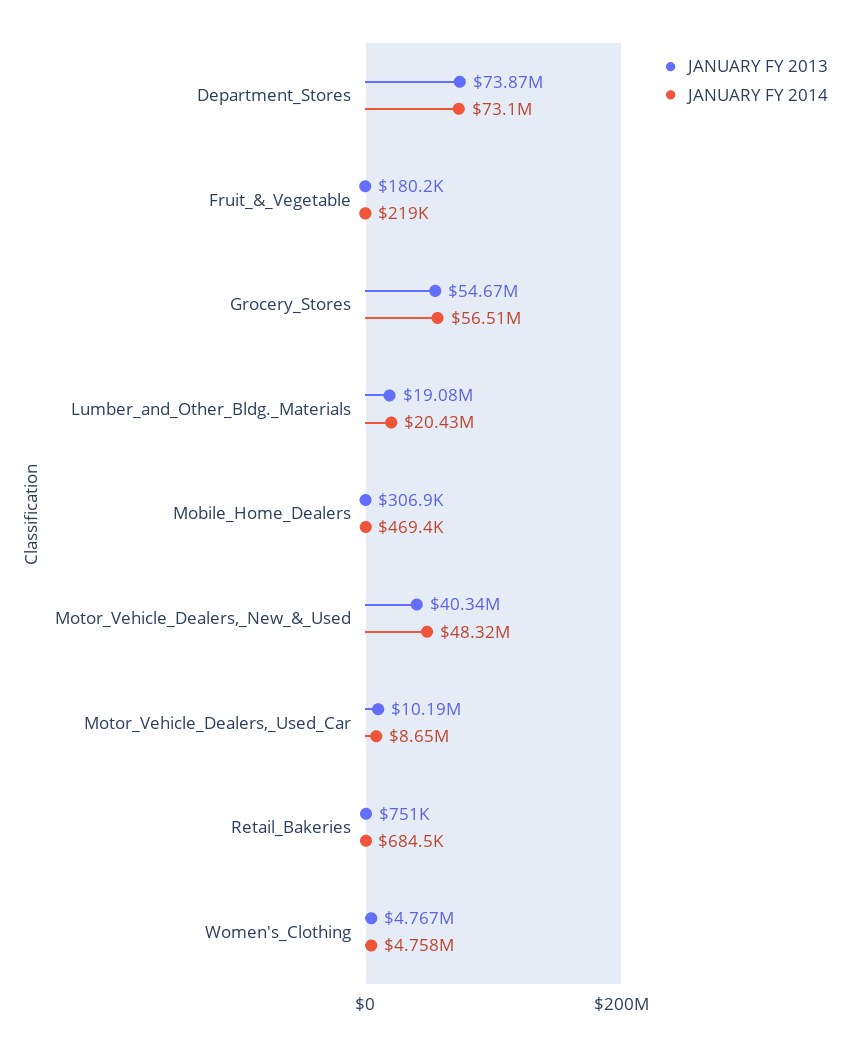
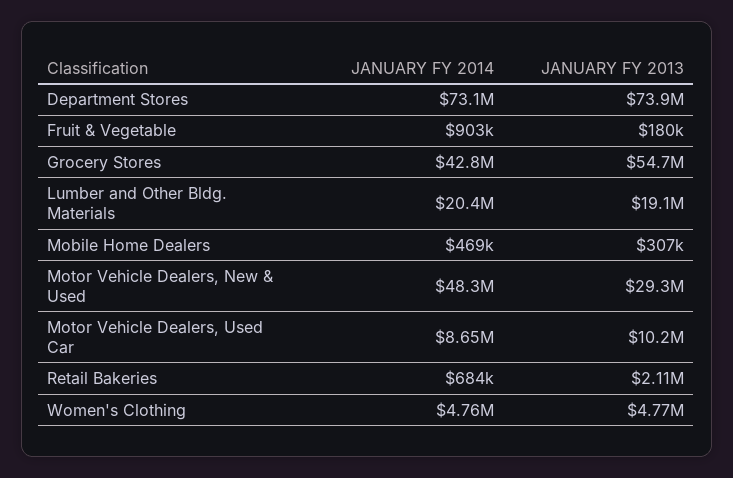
  {
    "JANUARY FY 2013": {
      "Department_Stores": 73870000,
      "Fruit_&_Vegetable": 180200,
      "Grocery_Stores": 54670000,
      "Lumber_and_Other_Bldg._Materials": 19080000,
      "Mobile_Home_Dealers": 306900,
-     "Motor_Vehicle_Dealers,_New_&_Used": 40340000,
+     "Motor_Vehicle_Dealers,_New_&_Used": 29300000,
      "Motor_Vehicle_Dealers,_Used_Car": 10190000,
-     "Retail_Bakeries": 751000,
+     "Retail_Bakeries": 2110000,
      "Women's_Clothing": 4767000
    },
    "JANUARY FY 2014": {
      "Department_Stores": 73100000,
-     "Fruit_&_Vegetable": 219000,
+     "Fruit_&_Vegetable": 903000,
-     "Grocery_Stores": 56510000,
+     "Grocery_Stores": 42800000,
      "Lumber_and_Other_Bldg._Materials": 20430000,
      "Mobile_Home_Dealers": 469400,
      "Motor_Vehicle_Dealers,_New_&_Used": 48320000,
      "Motor_Vehicle_Dealers,_Used_Car": 8650000,
      "Retail_Bakeries": 684500,
      "Women's_Clothing": 4758000
    }
  }

